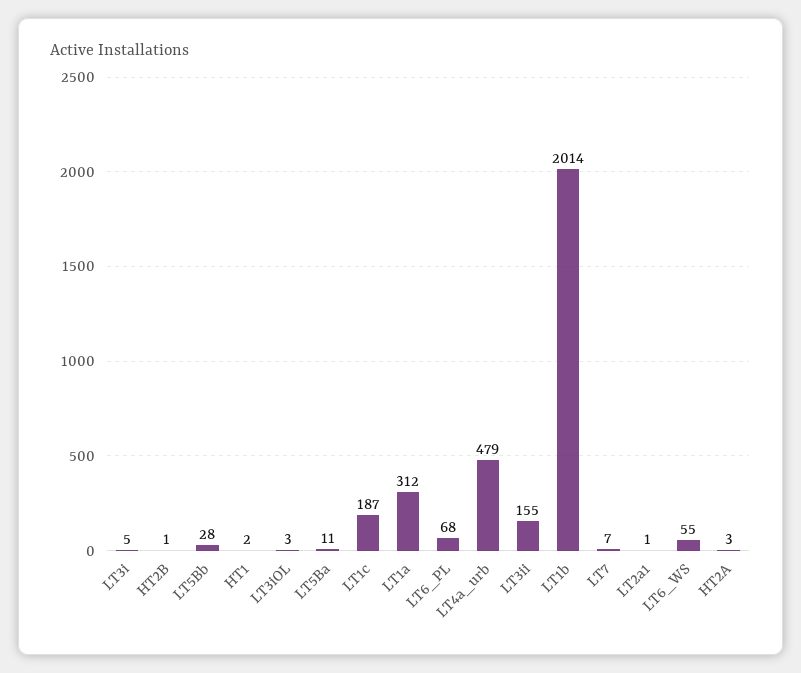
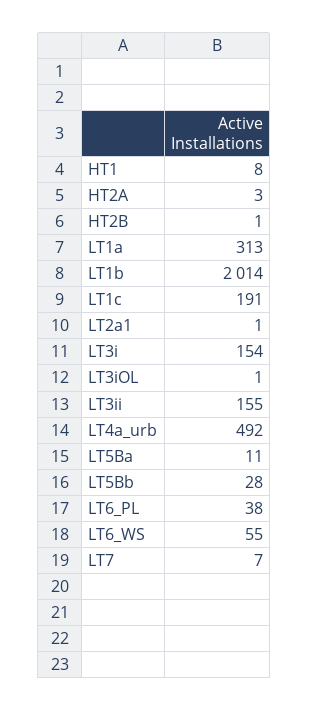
  {
-   "LT3i": 5,
+   "LT3i": 154,
    "HT2B": 1,
    "LT5Bb": 28,
-   "HT1": 2,
+   "HT1": 8,
-   "LT3iOL": 3,
+   "LT3iOL": 1,
    "LT5Ba": 11,
-   "LT1c": 187,
+   "LT1c": 191,
-   "LT1a": 312,
+   "LT1a": 313,
-   "LT6_PL": 68,
+   "LT6_PL": 38,
-   "LT4a_urb": 479,
+   "LT4a_urb": 492,
    "LT3ii": 155,
    "LT1b": 2014,
    "LT7": 7,
    "LT2a1": 1,
    "LT6_WS": 55,
    "HT2A": 3
  }

